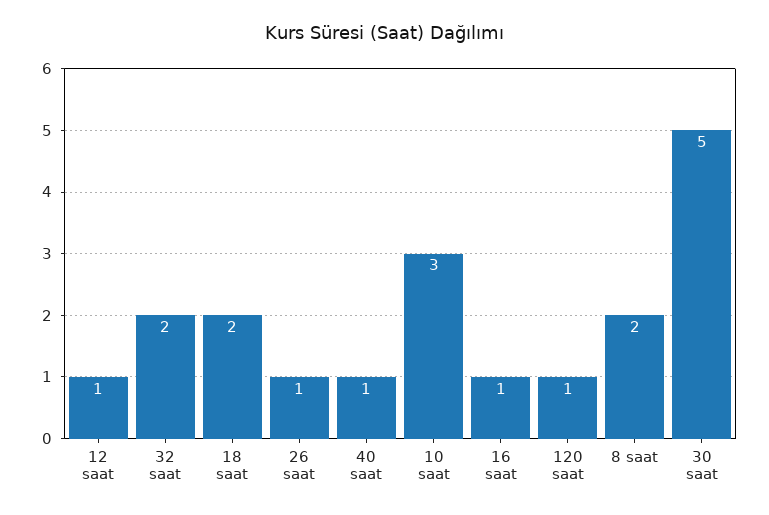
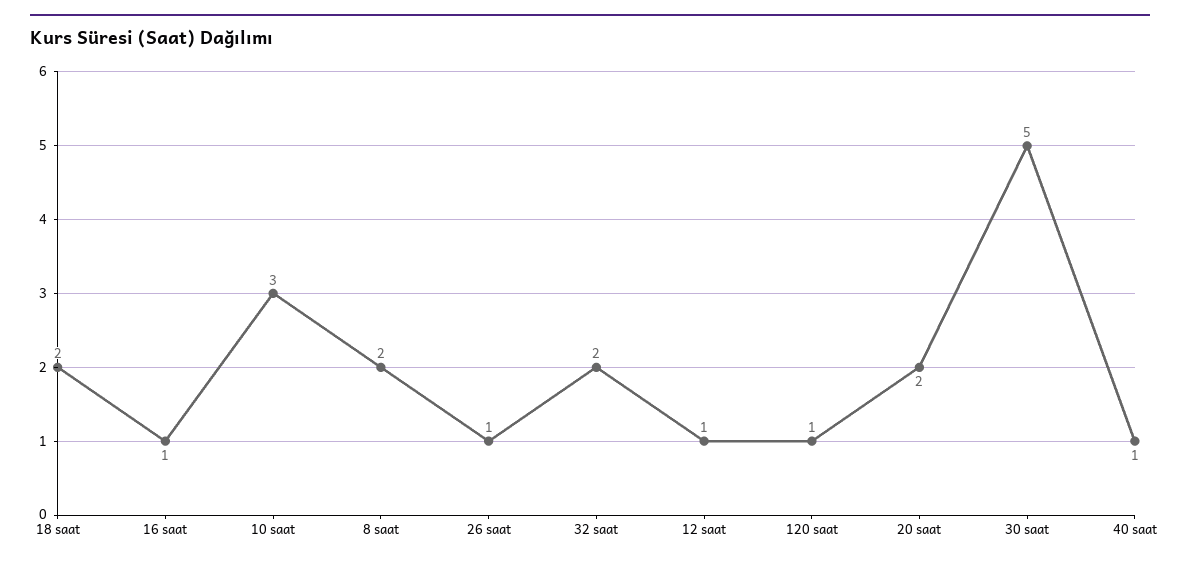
  {
    "12 saat": 1,
    "32 saat": 2,
    "18 saat": 2,
    "26 saat": 1,
    "40 saat": 1,
    "10 saat": 3,
    "16 saat": 1,
    "120 saat": 1,
    "8 saat": 2,
-   "30 saat": 5
+   "30 saat": 5,
+   "20 saat": 2
  }

